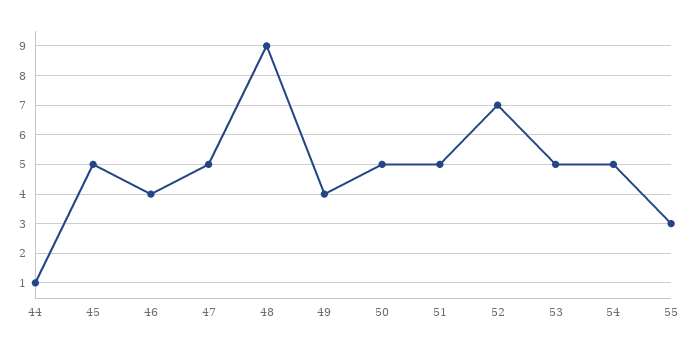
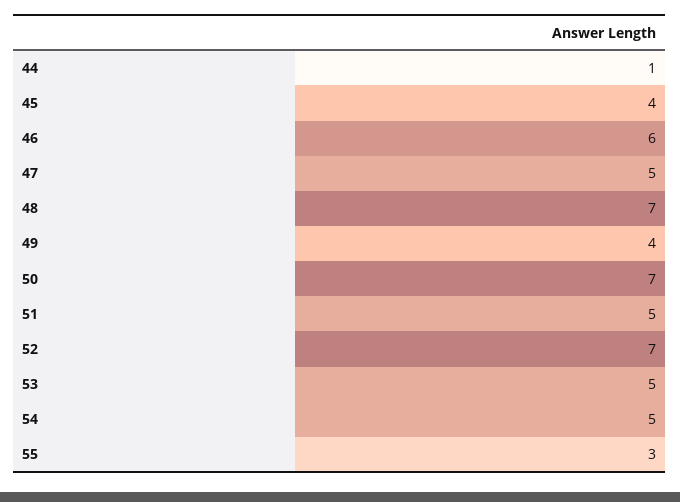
  {
    "44": 1,
-   "45": 5,
+   "45": 4,
-   "46": 4,
+   "46": 6,
    "47": 5,
-   "48": 9,
+   "48": 7,
    "49": 4,
-   "50": 5,
+   "50": 7,
    "51": 5,
    "52": 7,
    "53": 5,
    "54": 5,
    "55": 3
  }

